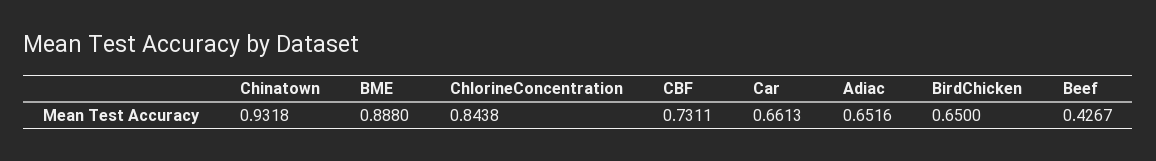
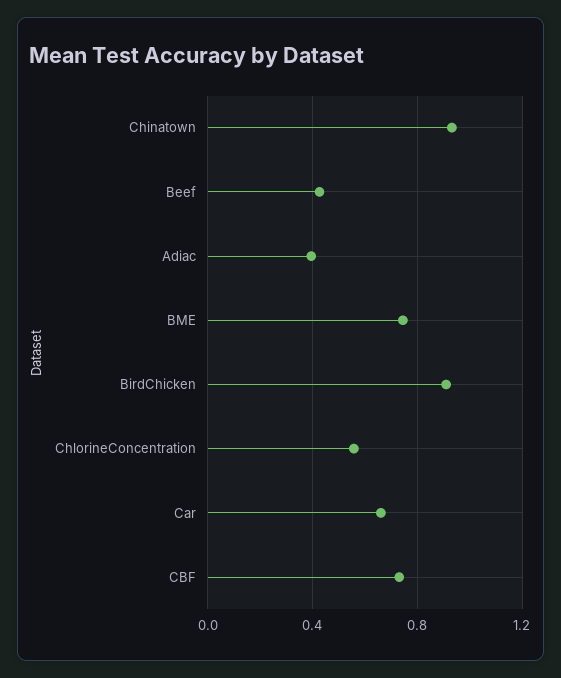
  {
    "Chinatown": 0.9318,
-   "BME": 0.888,
+   "BME": 0.75,
-   "ChlorineConcentration": 0.8438,
+   "ChlorineConcentration": 0.55,
    "CBF": 0.7311,
    "Car": 0.6613,
-   "Adiac": 0.6516,
+   "Adiac": 0.4,
-   "BirdChicken": 0.65,
+   "BirdChicken": 0.9,
    "Beef": 0.4267
  }

